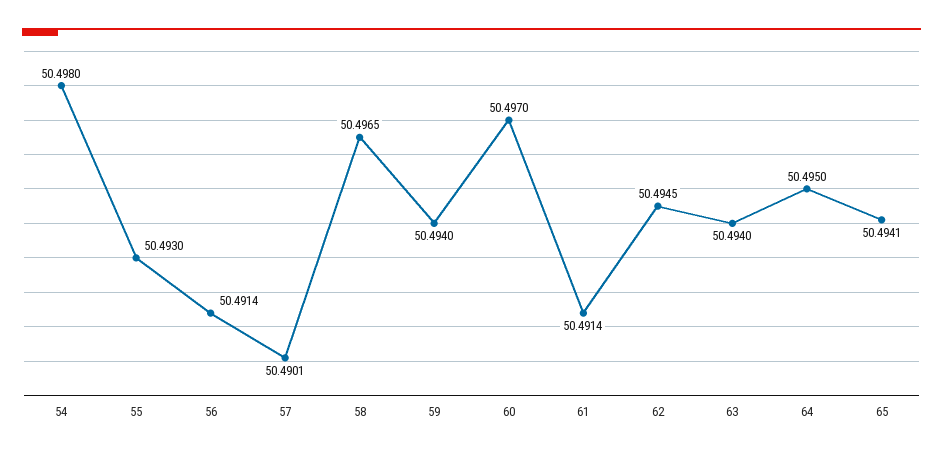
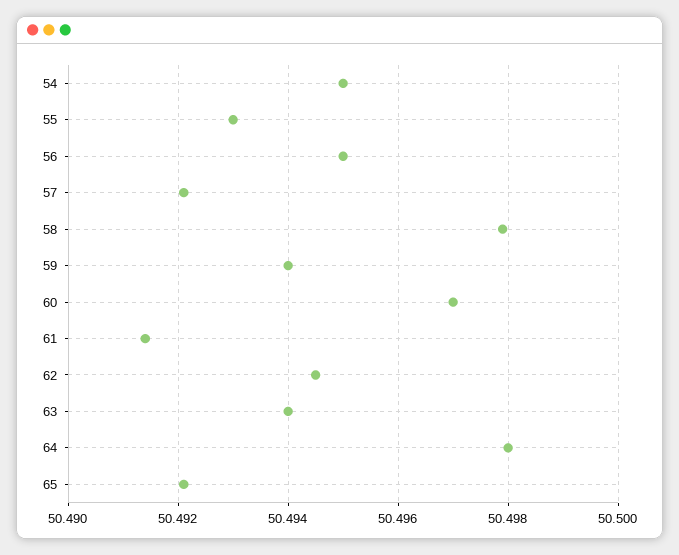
  {
-   "54": 50.498,
+   "54": 50.495,
    "55": 50.493,
-   "56": 50.4914,
+   "56": 50.495,
-   "57": 50.4901,
+   "57": 50.492,
-   "58": 50.4965,
+   "58": 50.498,
    "59": 50.494,
    "60": 50.497,
    "61": 50.4914,
    "62": 50.4945,
    "63": 50.494,
-   "64": 50.495,
+   "64": 50.498,
-   "65": 50.4941
+   "65": 50.492
  }

